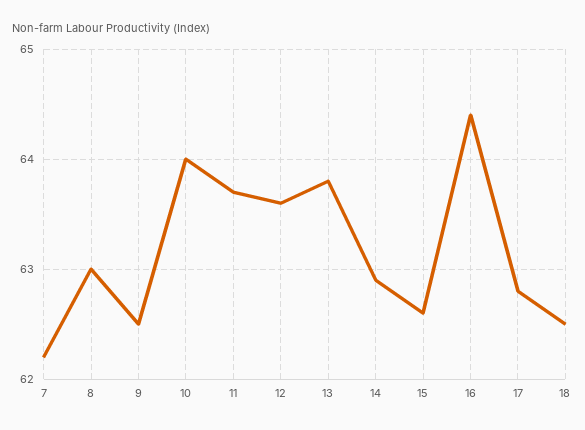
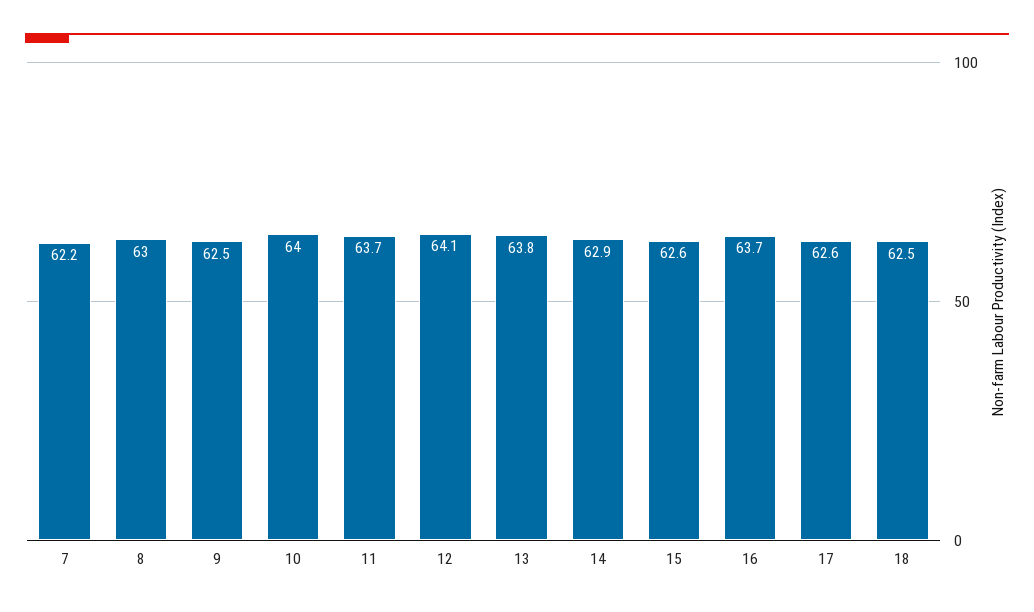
  {
    "7": 62.2,
    "8": 63,
    "9": 62.5,
    "10": 64,
    "11": 63.7,
-   "12": 63.6,
+   "12": 64.1,
    "13": 63.8,
    "14": 62.9,
    "15": 62.6,
-   "16": 64.4,
+   "16": 63.7,
-   "17": 62.8,
+   "17": 62.6,
    "18": 62.5
  }

